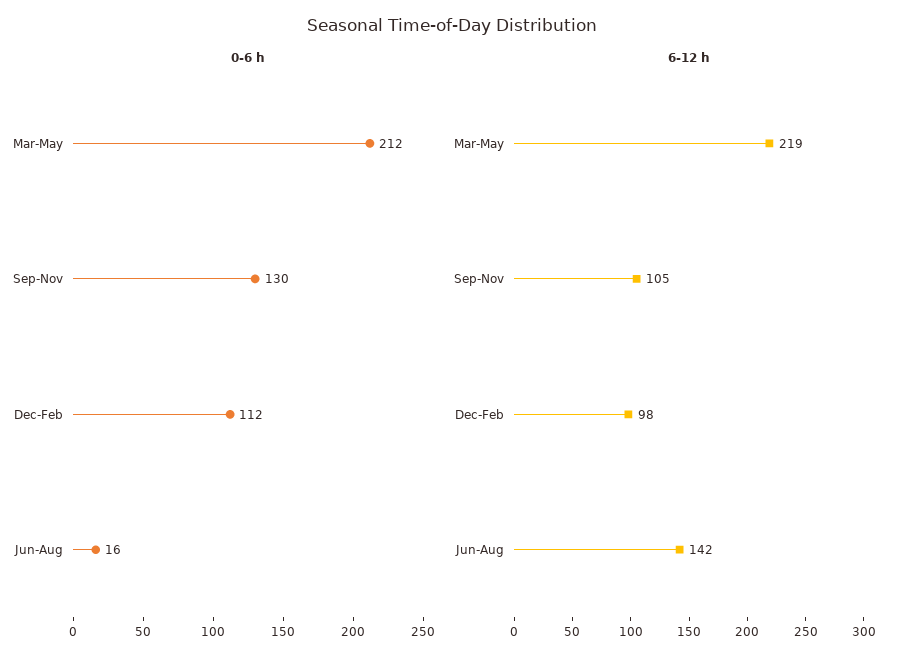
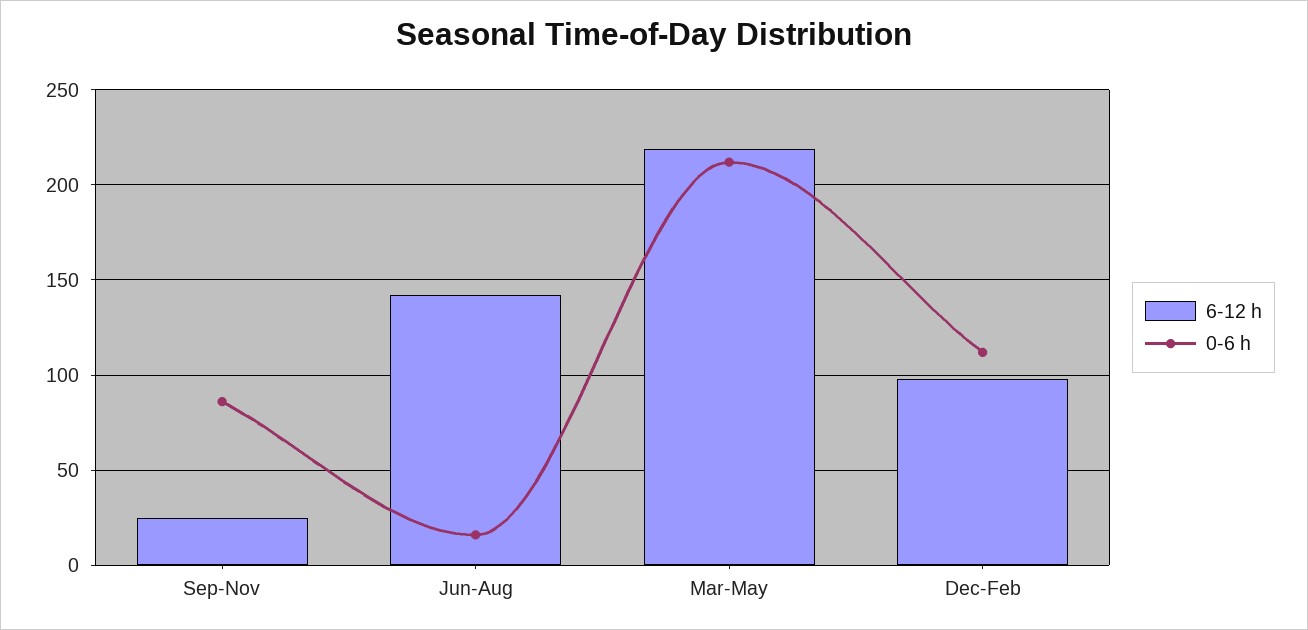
  {
    "0-6 h": {
      "Mar-May": 212,
-     "Sep-Nov": 130,
+     "Sep-Nov": 85,
      "Dec-Feb": 112,
      "Jun-Aug": 16
    },
    "6-12 h": {
      "Mar-May": 219,
-     "Sep-Nov": 105,
+     "Sep-Nov": 25,
      "Dec-Feb": 98,
      "Jun-Aug": 142
    }
  }

